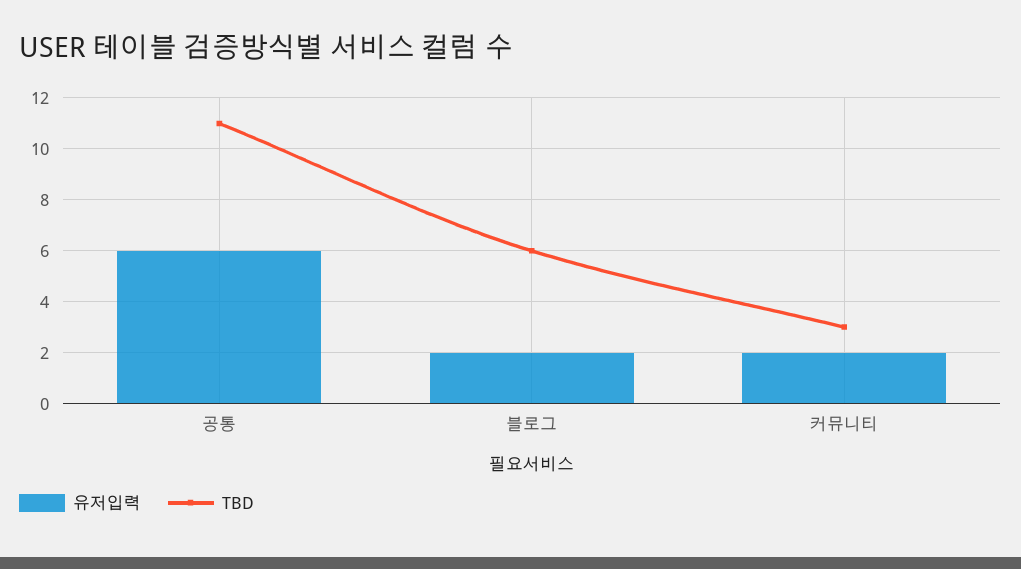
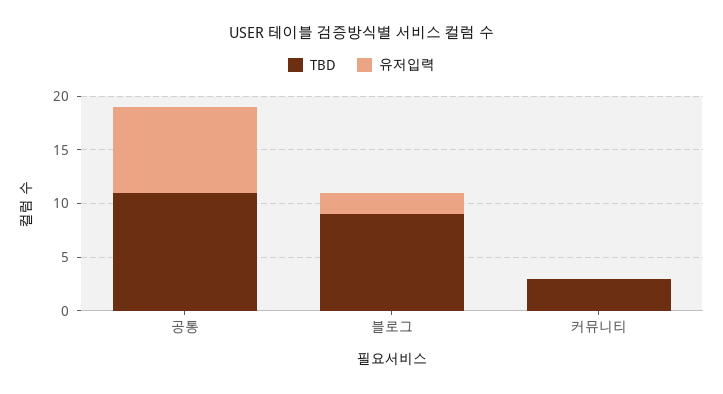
  {
    "유저입력": {
-     "공통": 6,
+     "공통": 8,
      "블로그": 2,
-     "커뮤니티": 2
+     "커뮤니티": 0
    },
    "TBD": {
      "공통": 11,
-     "블로그": 6,
+     "블로그": 9,
      "커뮤니티": 3
    }
  }

